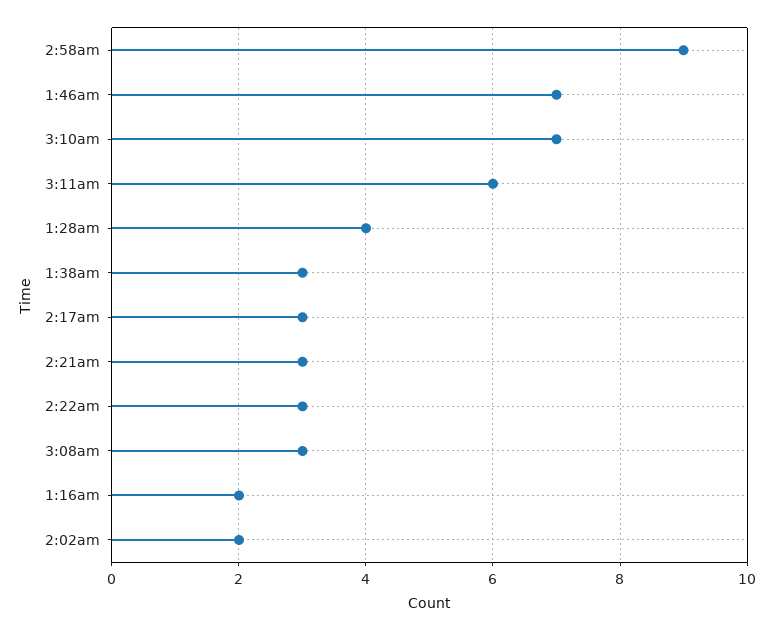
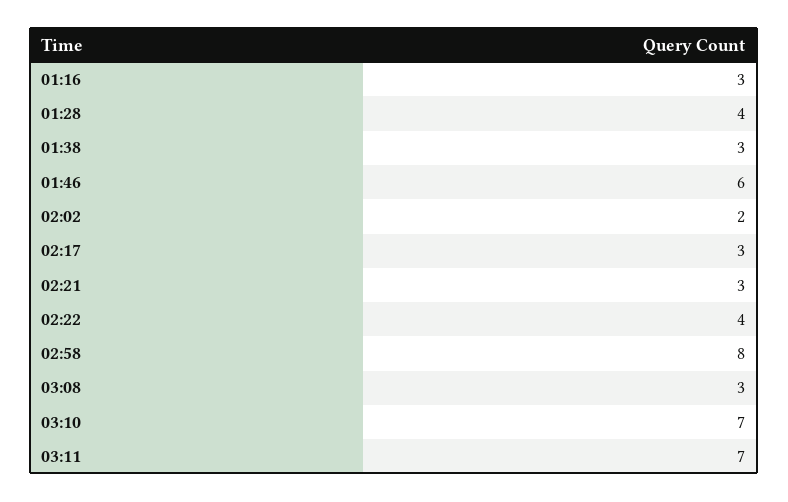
  {
-   "2:58am": 9,
+   "2:58am": 8,
-   "1:46am": 7,
+   "1:46am": 6,
    "3:10am": 7,
-   "3:11am": 6,
+   "3:11am": 7,
    "1:28am": 4,
    "1:38am": 3,
    "2:17am": 3,
    "2:21am": 3,
-   "2:22am": 3,
+   "2:22am": 4,
    "3:08am": 3,
-   "1:16am": 2,
+   "1:16am": 3,
    "2:02am": 2
  }

